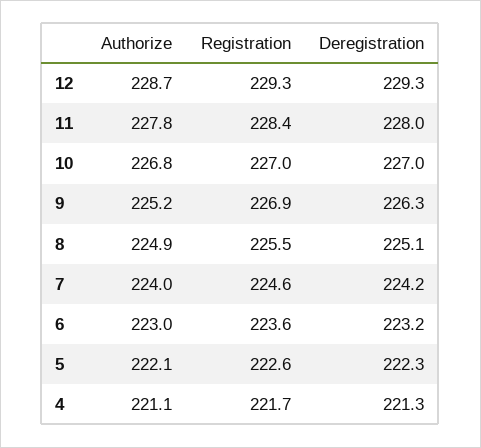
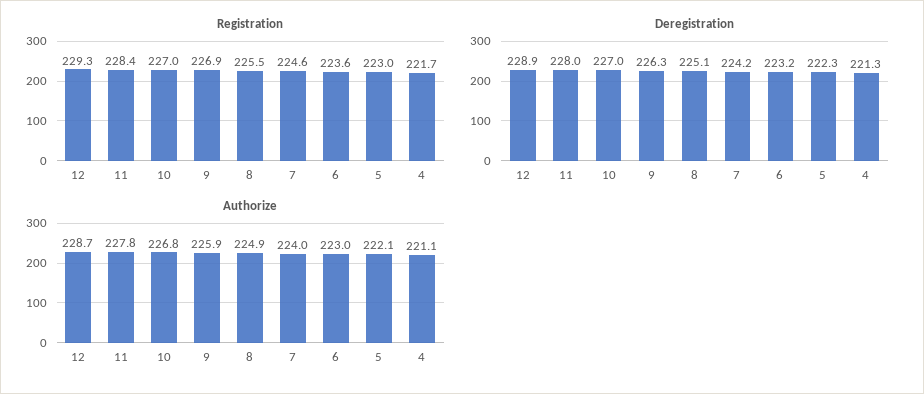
  {
    "Authorize": {
      "12": 228.7,
      "11": 227.8,
      "10": 226.8,
-     "9": 225.2,
+     "9": 225.9,
      "8": 224.9,
      "7": 224,
      "6": 223,
      "5": 222.1,
      "4": 221.1
    },
    "Registration": {
      "12": 229.3,
      "11": 228.4,
      "10": 227,
      "9": 226.9,
      "8": 225.5,
      "7": 224.6,
      "6": 223.6,
-     "5": 222.6,
+     "5": 223,
      "4": 221.7
    },
    "Deregistration": {
-     "12": 229.3,
+     "12": 228.9,
      "11": 228,
      "10": 227,
      "9": 226.3,
      "8": 225.1,
      "7": 224.2,
      "6": 223.2,
      "5": 222.3,
      "4": 221.3
    }
  }

